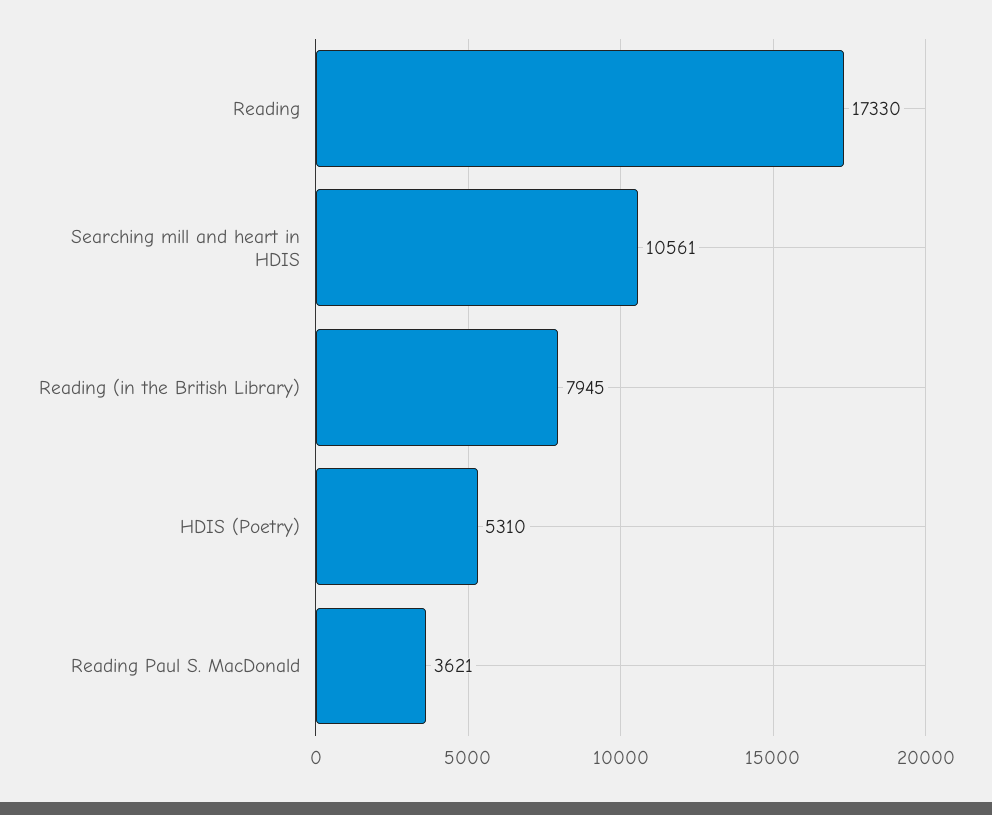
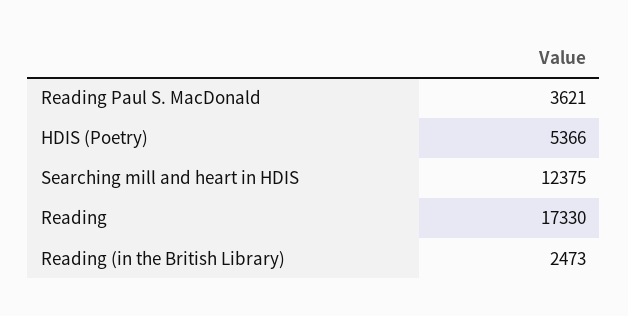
  {
    "Reading": 17330,
-   "Searching mill and heart in HDIS": 10561,
+   "Searching mill and heart in HDIS": 12375,
-   "Reading (in the British Library)": 7945,
+   "Reading (in the British Library)": 2473,
-   "HDIS (Poetry)": 5310,
+   "HDIS (Poetry)": 5366,
    "Reading Paul S. MacDonald": 3621
  }

